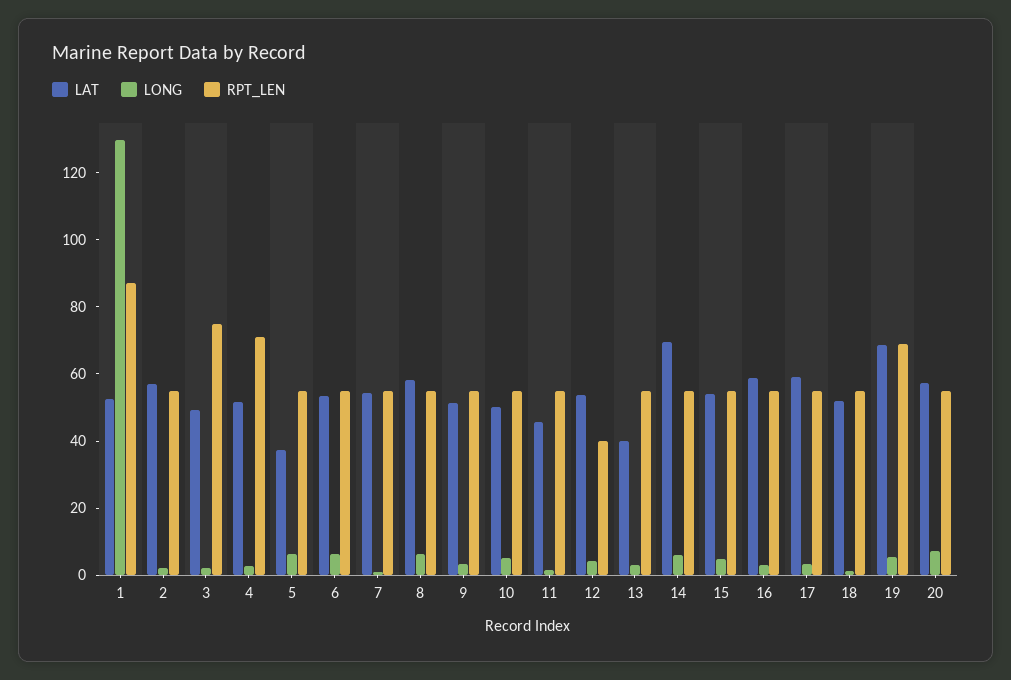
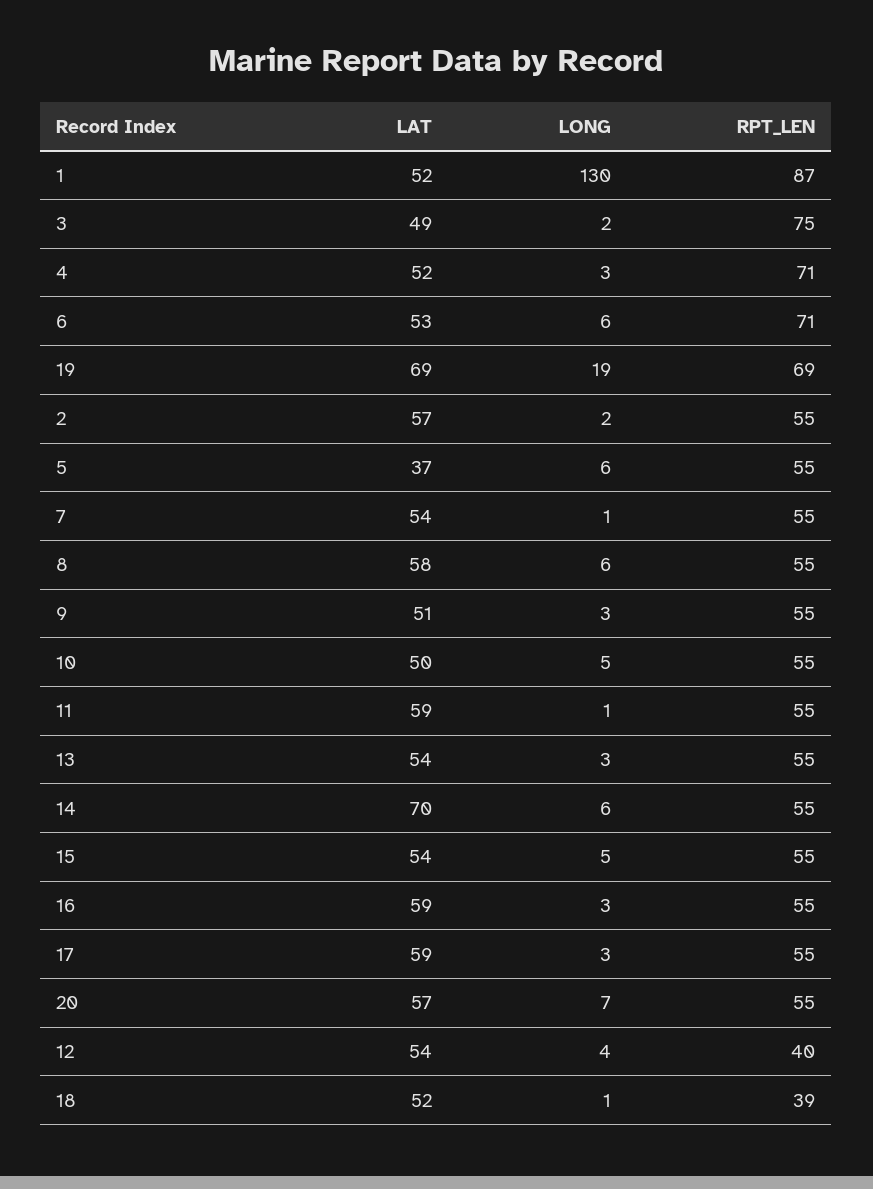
  {
    "LAT": {
      "1": 52,
      "2": 57,
      "3": 49,
      "4": 52,
      "5": 37,
      "6": 53,
      "7": 54,
      "8": 58,
      "9": 51,
      "10": 50,
-     "11": 45,
+     "11": 59,
      "12": 54,
-     "13": 40,
+     "13": 54,
      "14": 70,
      "15": 54,
      "16": 59,
      "17": 59,
      "18": 52,
      "19": 69,
      "20": 57
    },
    "LONG": {
      "1": 130,
      "2": 2,
      "3": 2,
      "4": 3,
      "5": 6,
      "6": 6,
      "7": 1,
      "8": 6,
      "9": 3,
      "10": 5,
      "11": 1,
      "12": 4,
      "13": 3,
      "14": 6,
      "15": 5,
      "16": 3,
      "17": 3,
      "18": 1,
-     "19": 5,
+     "19": 19,
      "20": 7
    },
    "RPT_LEN": {
      "1": 87,
      "2": 55,
      "3": 75,
      "4": 71,
      "5": 55,
-     "6": 55,
+     "6": 71,
      "7": 55,
      "8": 55,
      "9": 55,
      "10": 55,
      "11": 55,
      "12": 40,
      "13": 55,
      "14": 55,
      "15": 55,
      "16": 55,
      "17": 55,
-     "18": 55,
+     "18": 39,
      "19": 69,
      "20": 55
    }
  }

